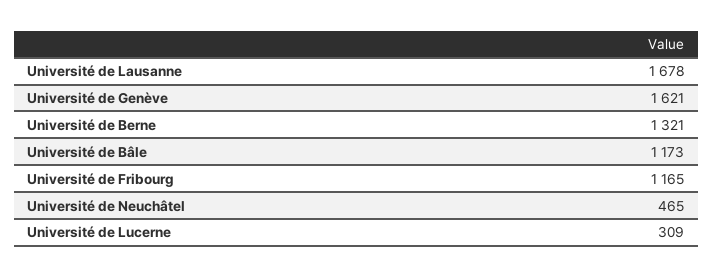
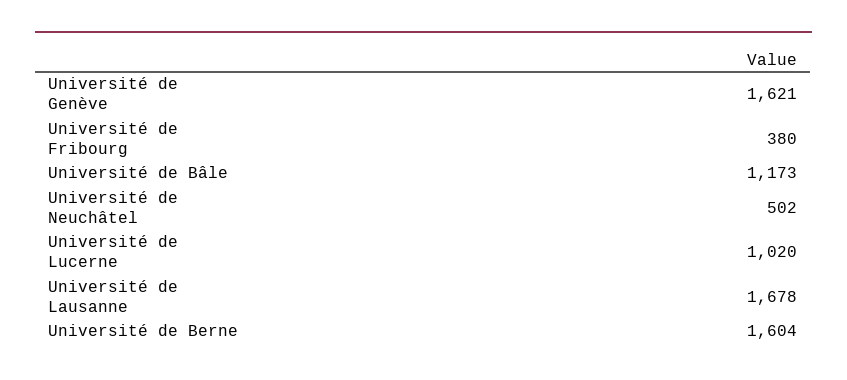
  {
    "Université de Lausanne": 1678,
    "Université de Genève": 1621,
-   "Université de Berne": 1321,
+   "Université de Berne": 1604,
    "Université de Bâle": 1173,
-   "Université de Fribourg": 1165,
+   "Université de Fribourg": 380,
-   "Université de Neuchâtel": 465,
+   "Université de Neuchâtel": 502,
-   "Université de Lucerne": 309
+   "Université de Lucerne": 1020
  }

